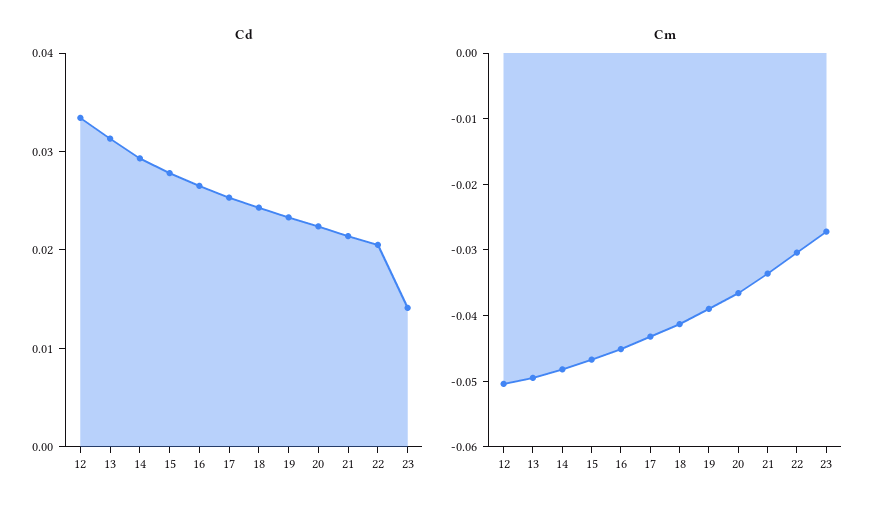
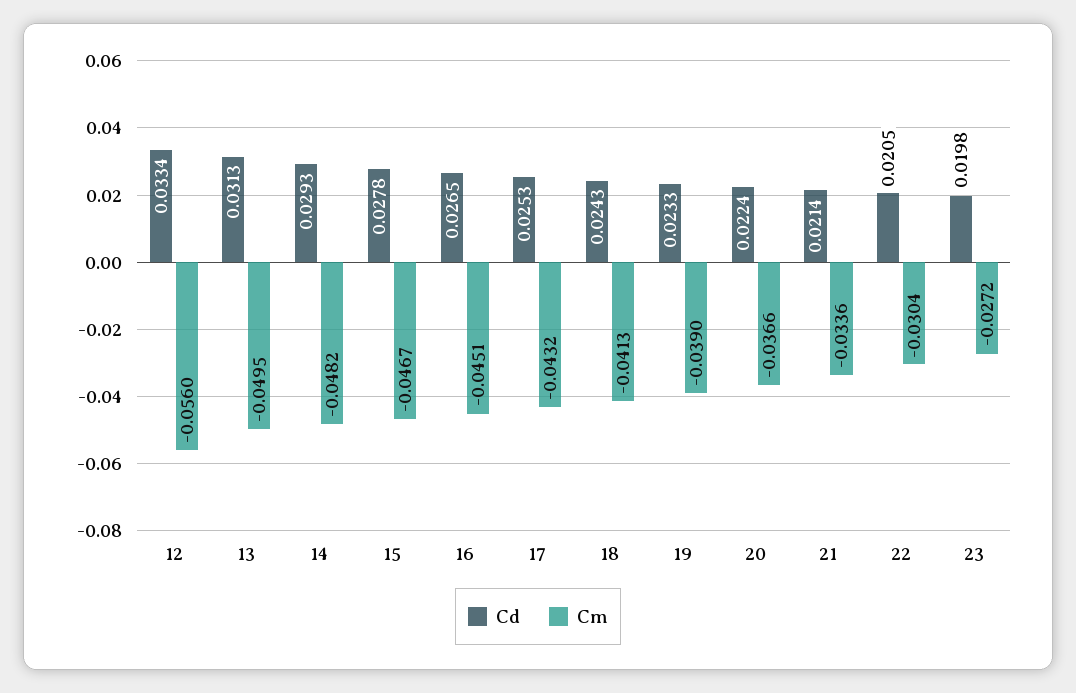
  {
    "Cd": {
      "12": 0.0334,
      "13": 0.0313,
      "14": 0.0293,
      "15": 0.0278,
      "16": 0.0265,
      "17": 0.0253,
      "18": 0.0243,
      "19": 0.0233,
      "20": 0.0224,
      "21": 0.0214,
      "22": 0.0205,
-     "23": 0.014
+     "23": 0.0198
    },
    "Cm": {
-     "12": -0.05,
+     "12": -0.056,
      "13": -0.0495,
      "14": -0.0482,
      "15": -0.0467,
      "16": -0.0451,
      "17": -0.0432,
      "18": -0.0413,
      "19": -0.039,
      "20": -0.0366,
      "21": -0.0336,
      "22": -0.0304,
      "23": -0.0272
    }
  }

